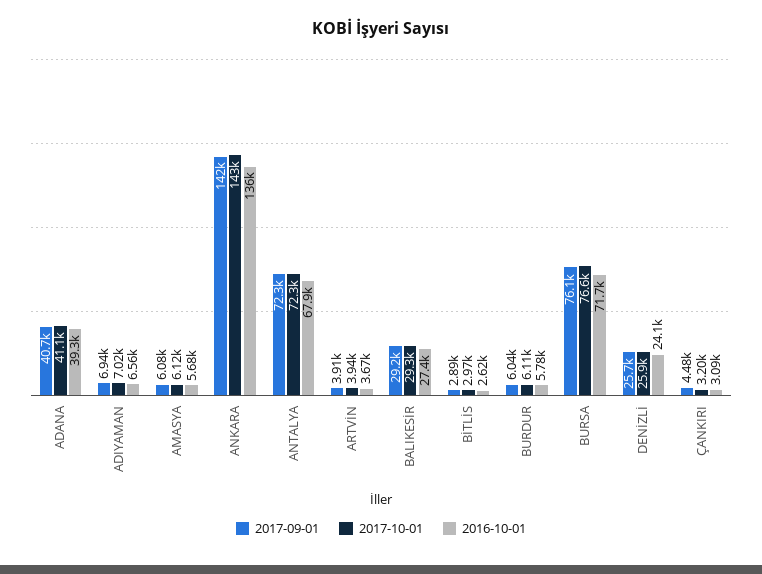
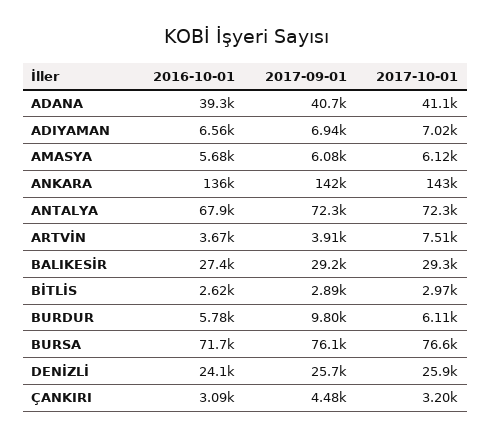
  {
    "2017-09-01": {
      "ADANA": 40700,
      "ADIYAMAN": 6940,
      "AMASYA": 6080,
      "ANKARA": 142000,
      "ANTALYA": 72300,
      "ARTVİN": 3910,
      "BALIKESİR": 29200,
      "BİTLİS": 2890,
-     "BURDUR": 6040,
+     "BURDUR": 9800,
      "BURSA": 76100,
      "DENİZLİ": 25700,
      "ÇANKIRI": 4480
    },
    "2017-10-01": {
      "ADANA": 41100,
      "ADIYAMAN": 7020,
      "AMASYA": 6120,
      "ANKARA": 143000,
      "ANTALYA": 72300,
-     "ARTVİN": 3940,
+     "ARTVİN": 7510,
      "BALIKESİR": 29300,
      "BİTLİS": 2970,
      "BURDUR": 6110,
      "BURSA": 76600,
      "DENİZLİ": 25900,
      "ÇANKIRI": 3200
    },
    "2016-10-01": {
      "ADANA": 39300,
      "ADIYAMAN": 6560,
      "AMASYA": 5680,
      "ANKARA": 136000,
      "ANTALYA": 67900,
      "ARTVİN": 3670,
      "BALIKESİR": 27400,
      "BİTLİS": 2620,
      "BURDUR": 5780,
      "BURSA": 71700,
      "DENİZLİ": 24100,
      "ÇANKIRI": 3090
    }
  }

